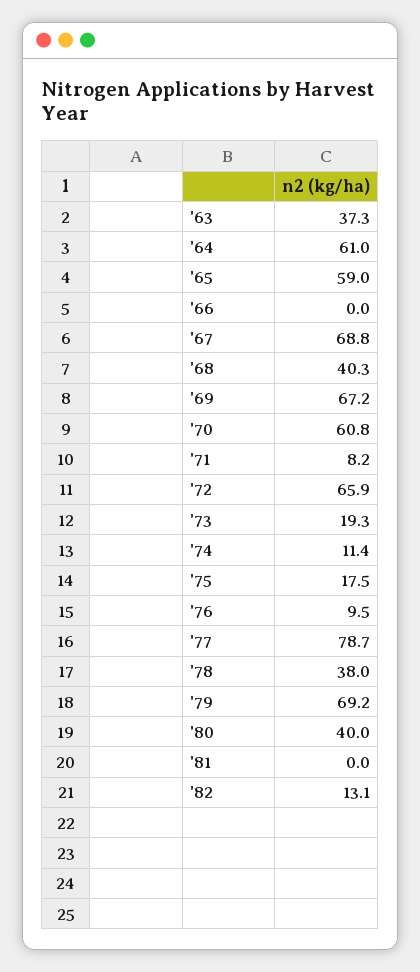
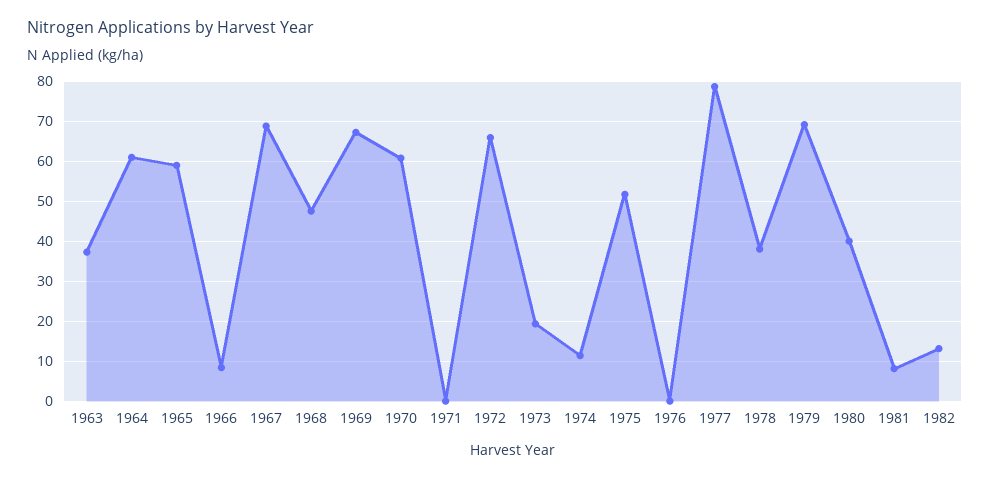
  {
    "'63": 37.3,
    "'64": 61,
    "'65": 59,
-   "'66": 0,
+   "'66": 8,
    "'67": 68.8,
-   "'68": 40.3,
+   "'68": 48,
    "'69": 67.2,
    "'70": 60.8,
-   "'71": 8.2,
+   "'71": 0,
    "'72": 65.9,
    "'73": 19.3,
    "'74": 11.4,
-   "'75": 17.5,
+   "'75": 52,
-   "'76": 9.5,
+   "'76": 0,
    "'77": 78.7,
    "'78": 38,
    "'79": 69.2,
    "'80": 40,
-   "'81": 0,
+   "'81": 8,
    "'82": 13.1
  }

